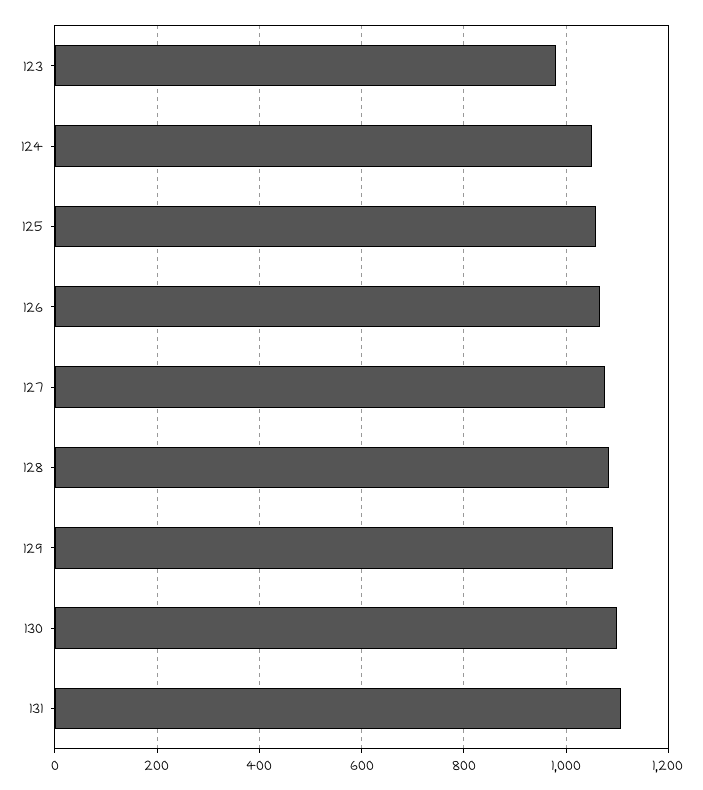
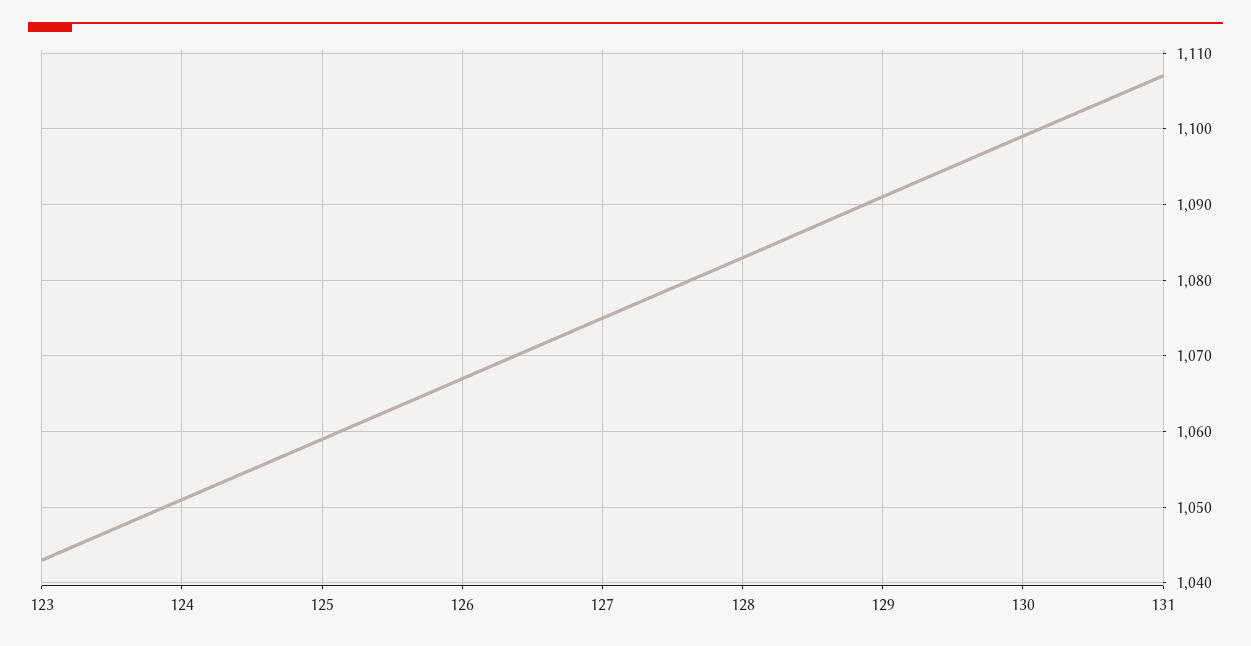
  {
-   "123": 980,
+   "123": 1043,
    "124": 1051,
    "125": 1059,
    "126": 1067,
    "127": 1075,
    "128": 1083,
    "129": 1091,
    "130": 1099,
    "131": 1107
  }

